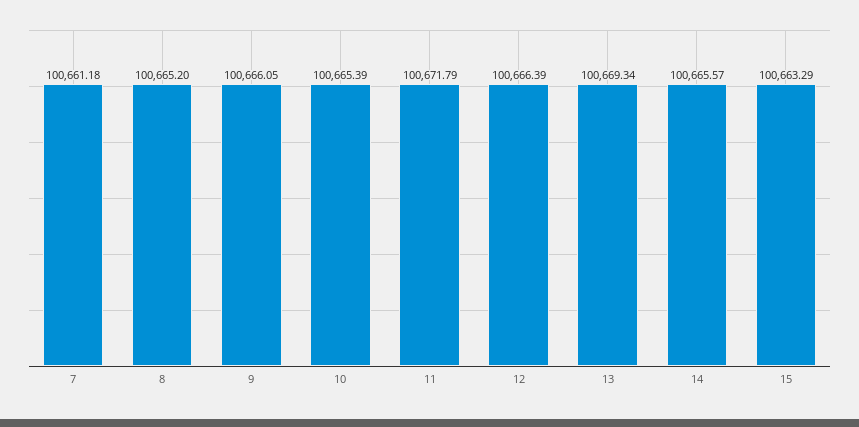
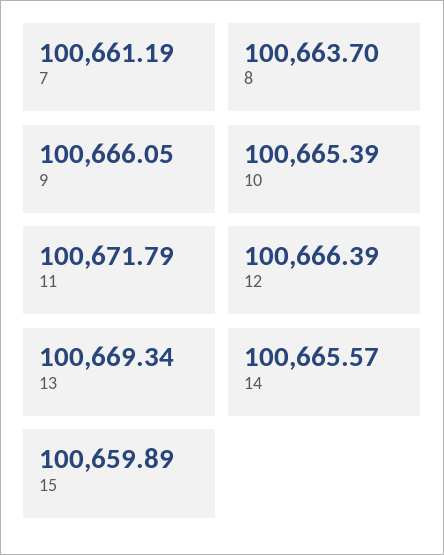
  {
-   "7": 100661.18,
+   "7": 100661.19,
-   "8": 100665.2,
+   "8": 100663.7,
    "9": 100666.05,
    "10": 100665.39,
    "11": 100671.79,
    "12": 100666.39,
    "13": 100669.34,
    "14": 100665.57,
-   "15": 100663.29
+   "15": 100659.89
  }

